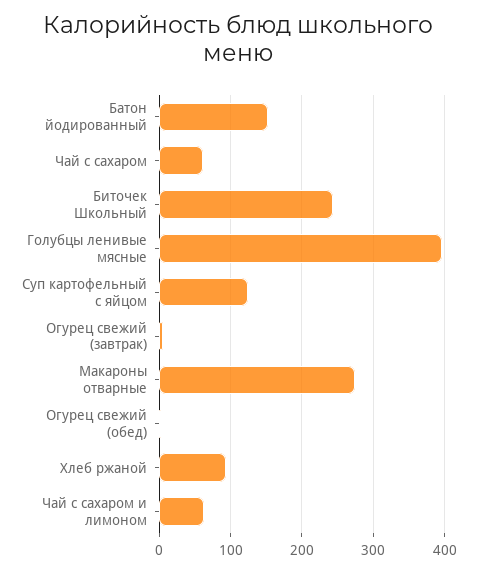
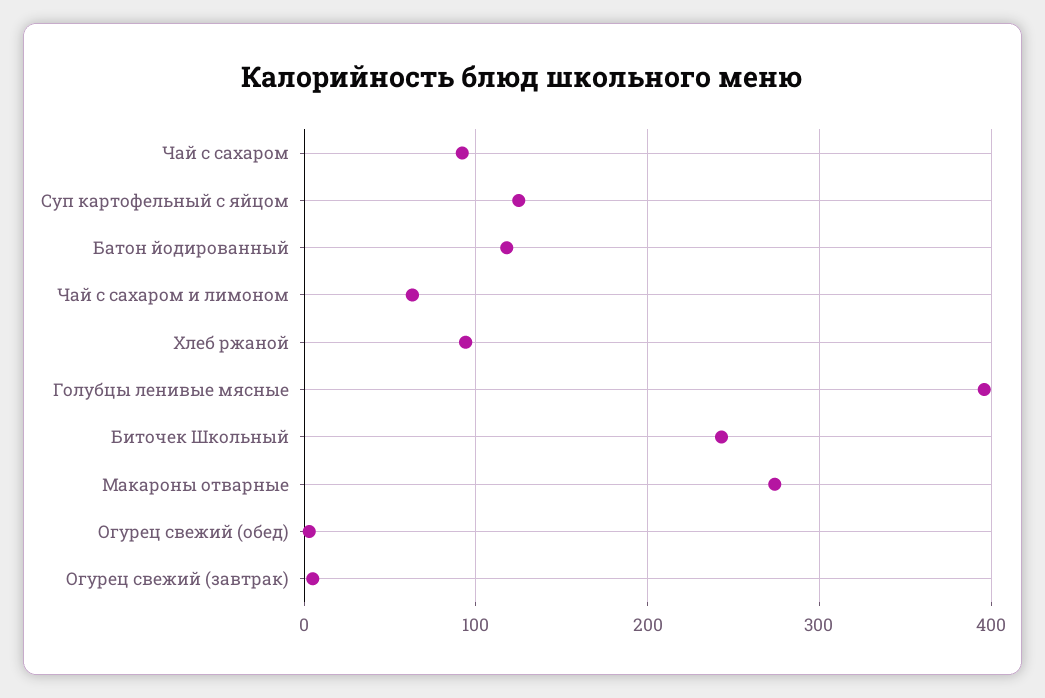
  {
-   "Батон йодированный": 150,
+   "Батон йодированный": 120,
-   "Чай с сахаром": 60,
+   "Чай с сахаром": 90,
    "Биточек Школьный": 240,
    "Голубцы ленивые мясные": 400,
    "Суп картофельный с яйцом": 130,
    "Огурец свежий (завтрак)": 10,
    "Макароны отварные": 270,
    "Огурец свежий (обед)": 0,
    "Хлеб ржаной": 90,
    "Чай с сахаром и лимоном": 60
  }

